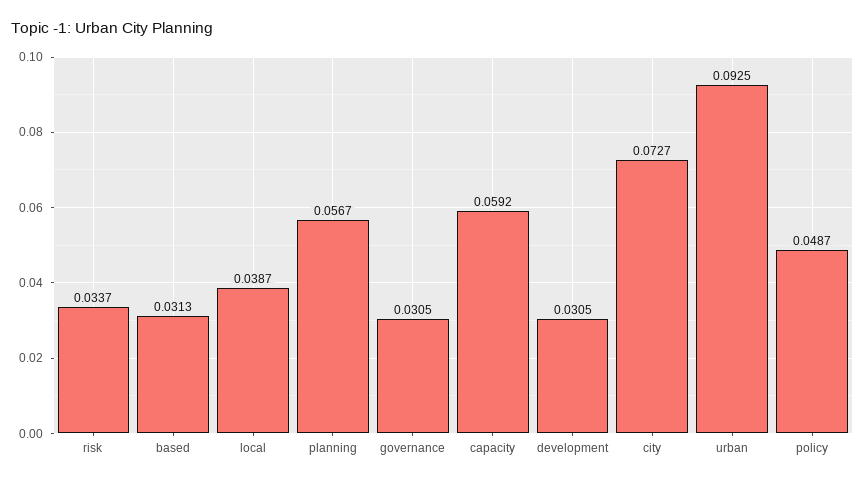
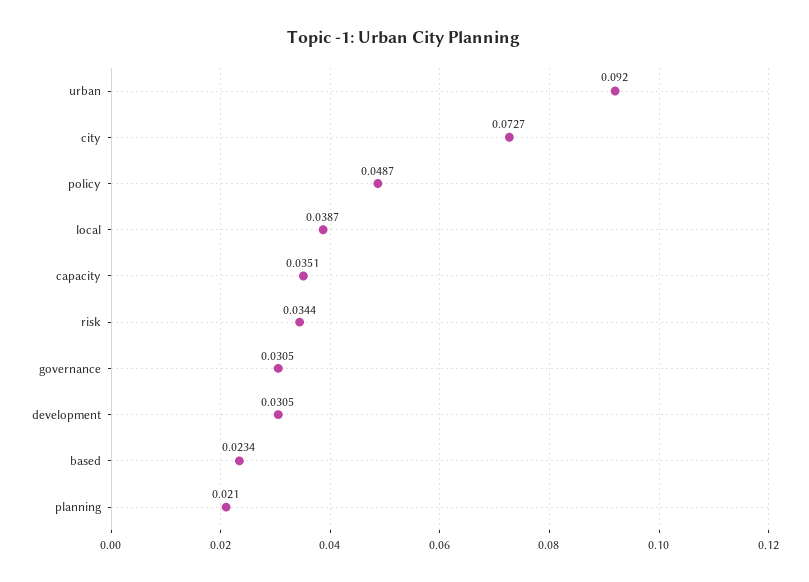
  {
-   "risk": 0.0337,
+   "risk": 0.0344,
-   "based": 0.0313,
+   "based": 0.0234,
    "local": 0.0387,
-   "planning": 0.0567,
+   "planning": 0.021,
    "governance": 0.0305,
-   "capacity": 0.0592,
+   "capacity": 0.0351,
    "development": 0.0305,
    "city": 0.0727,
-   "urban": 0.0925,
+   "urban": 0.092,
    "policy": 0.0487
  }

